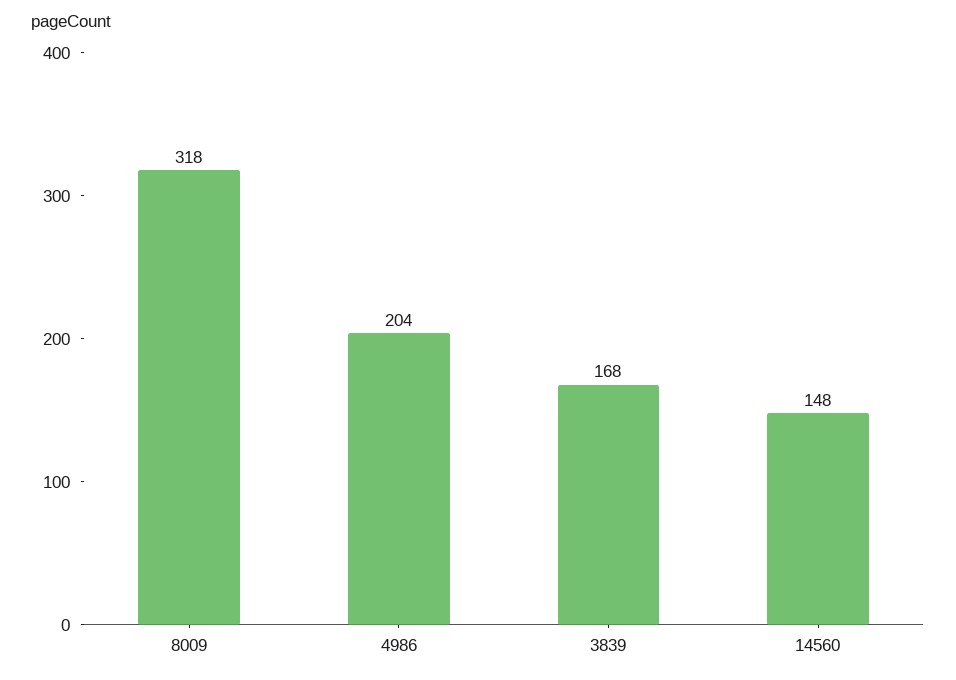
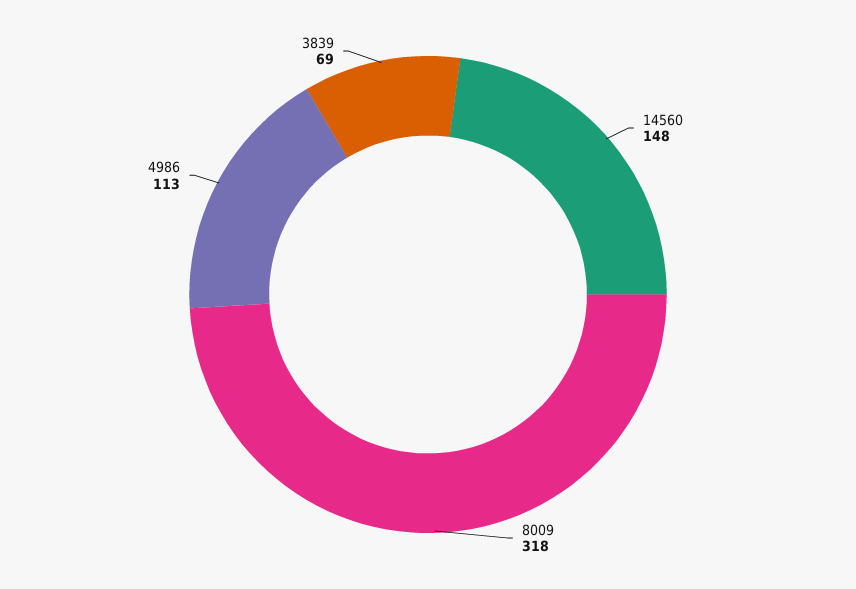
  {
    "8009": 318,
-   "4986": 204,
+   "4986": 113,
-   "3839": 168,
+   "3839": 69,
    "14560": 148
  }

